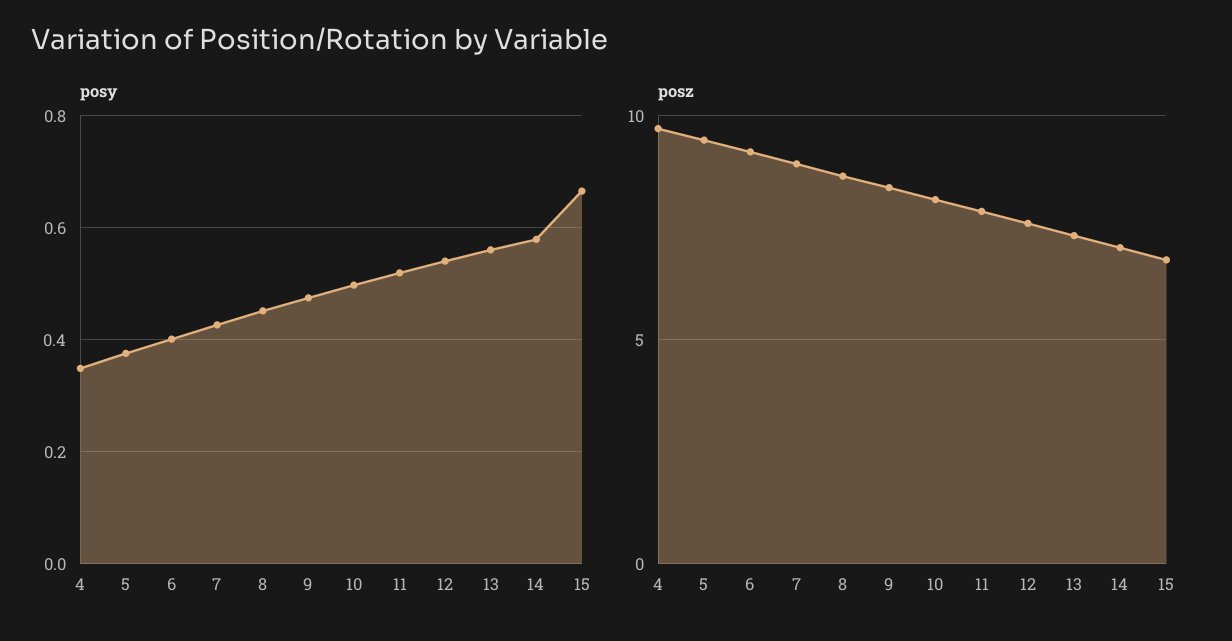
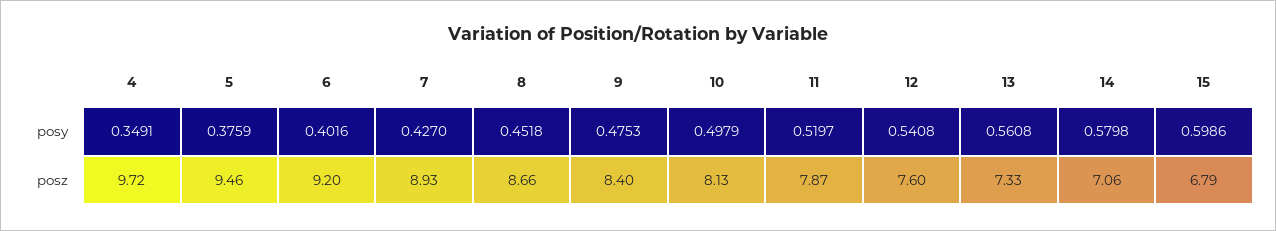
  {
    "posy": {
      "4": 0.3491,
      "5": 0.3759,
      "6": 0.4016,
      "7": 0.427,
      "8": 0.4518,
      "9": 0.4753,
      "10": 0.4979,
      "11": 0.5197,
      "12": 0.5408,
      "13": 0.5608,
      "14": 0.5798,
-     "15": 0.66
+     "15": 0.5986
    },
    "posz": {
      "4": 9.72,
      "5": 9.46,
      "6": 9.2,
      "7": 8.93,
      "8": 8.66,
      "9": 8.4,
      "10": 8.13,
      "11": 7.87,
      "12": 7.6,
      "13": 7.33,
      "14": 7.06,
      "15": 6.79
    }
  }

